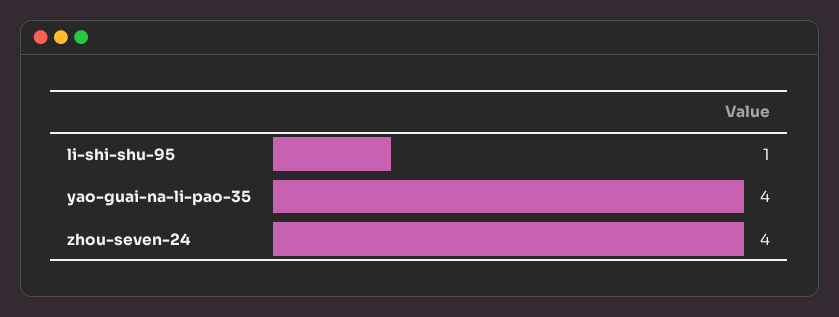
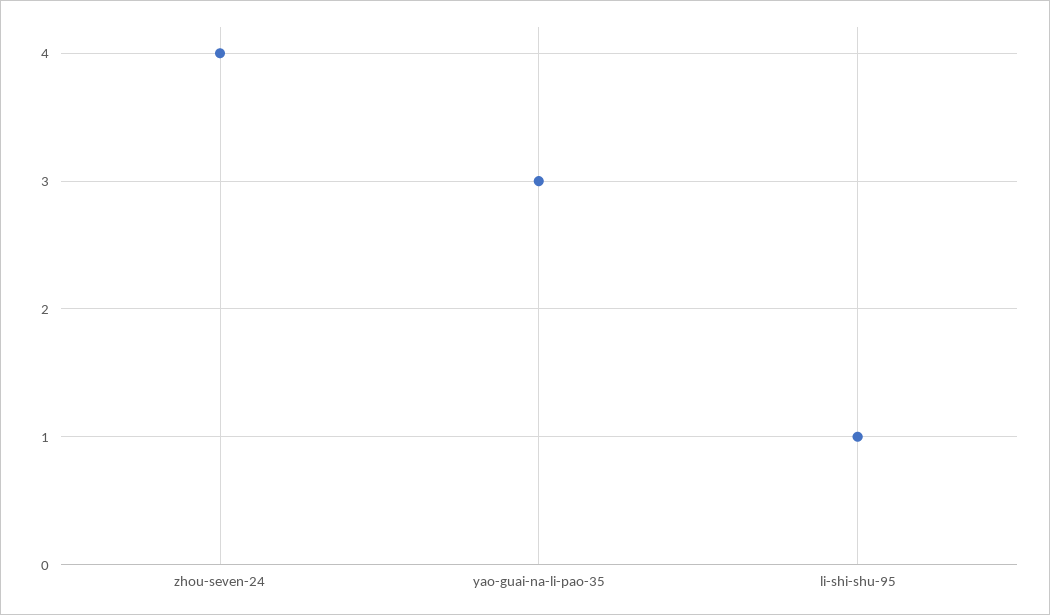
  {
    "li-shi-shu-95": 1,
-   "yao-guai-na-li-pao-35": 4,
+   "yao-guai-na-li-pao-35": 3,
    "zhou-seven-24": 4
  }

